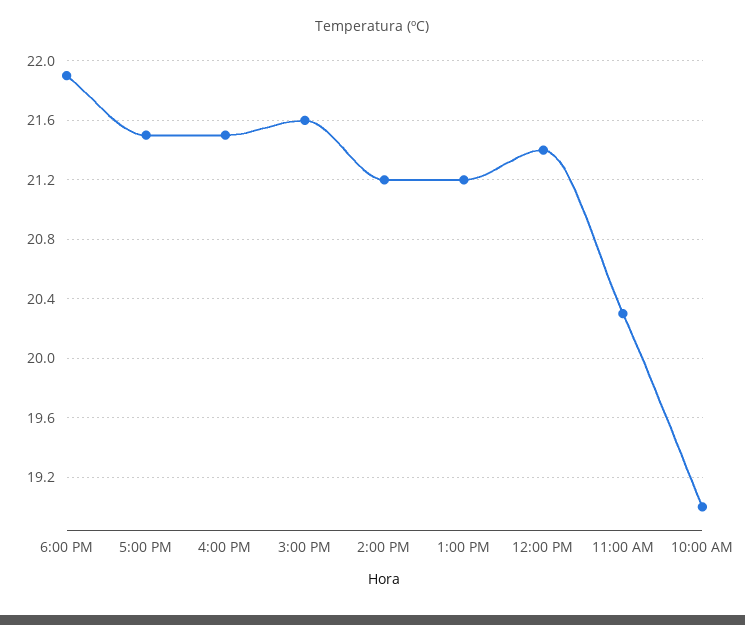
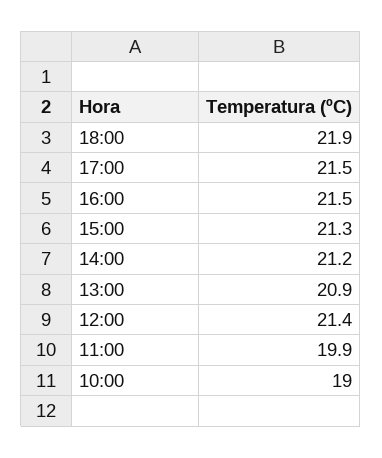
  {
    "6:00 PM": 21.9,
    "5:00 PM": 21.5,
    "4:00 PM": 21.5,
-   "3:00 PM": 21.6,
+   "3:00 PM": 21.3,
    "2:00 PM": 21.2,
-   "1:00 PM": 21.2,
+   "1:00 PM": 20.9,
    "12:00 PM": 21.4,
-   "11:00 AM": 20.3,
+   "11:00 AM": 19.9,
    "10:00 AM": 19
  }

